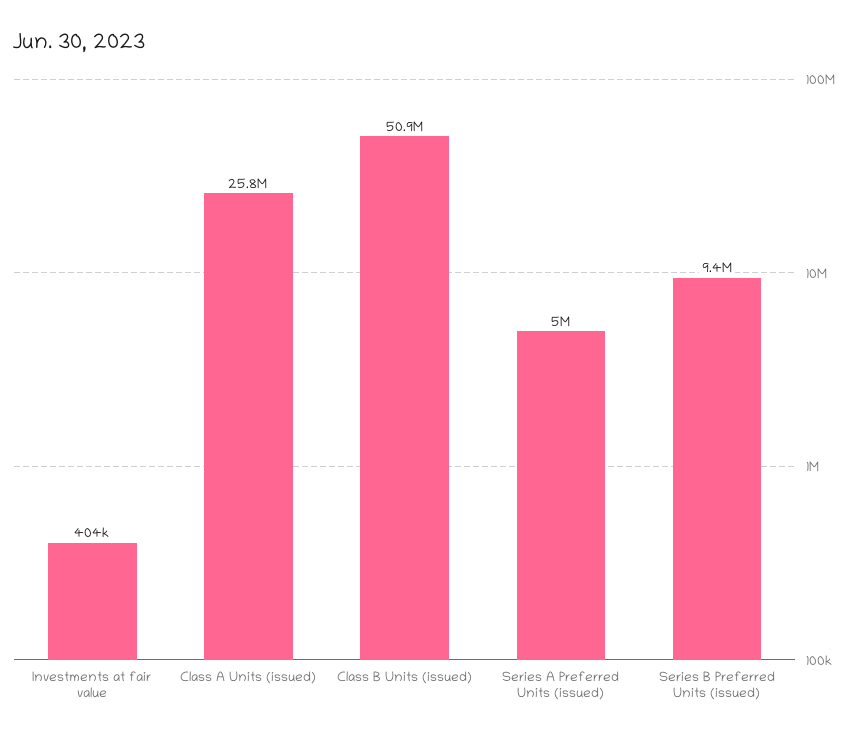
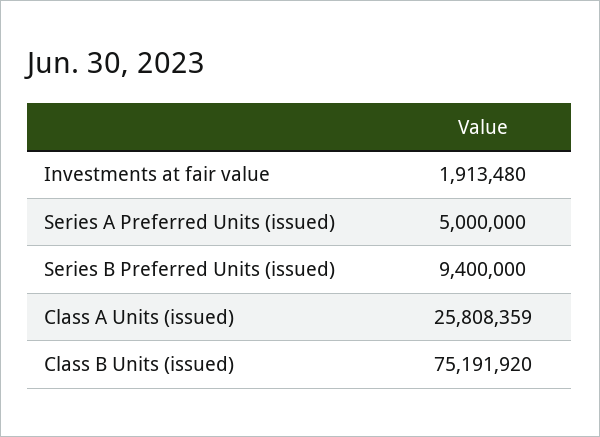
  {
-   "Investments at fair value": 404000,
+   "Investments at fair value": 1913480,
    "Class A Units (issued)": 25808359,
-   "Class B Units (issued)": 50900000,
+   "Class B Units (issued)": 75191920,
    "Series A Preferred Units (issued)": 5000000,
    "Series B Preferred Units (issued)": 9400000
  }

